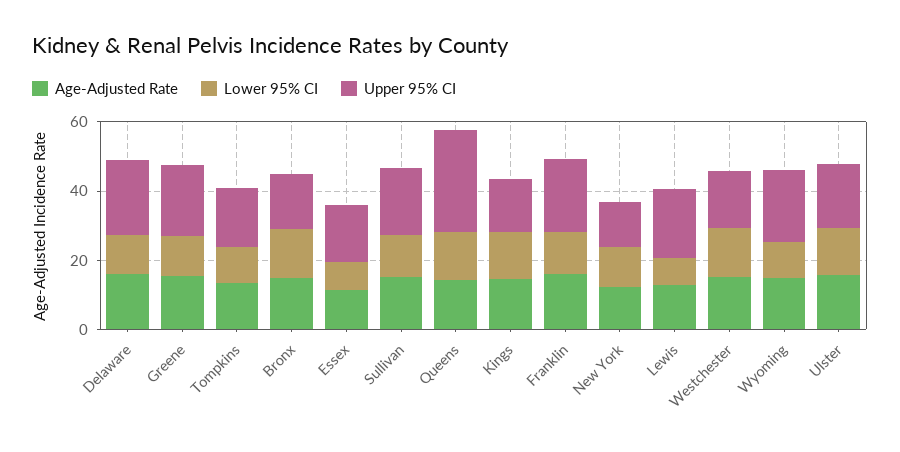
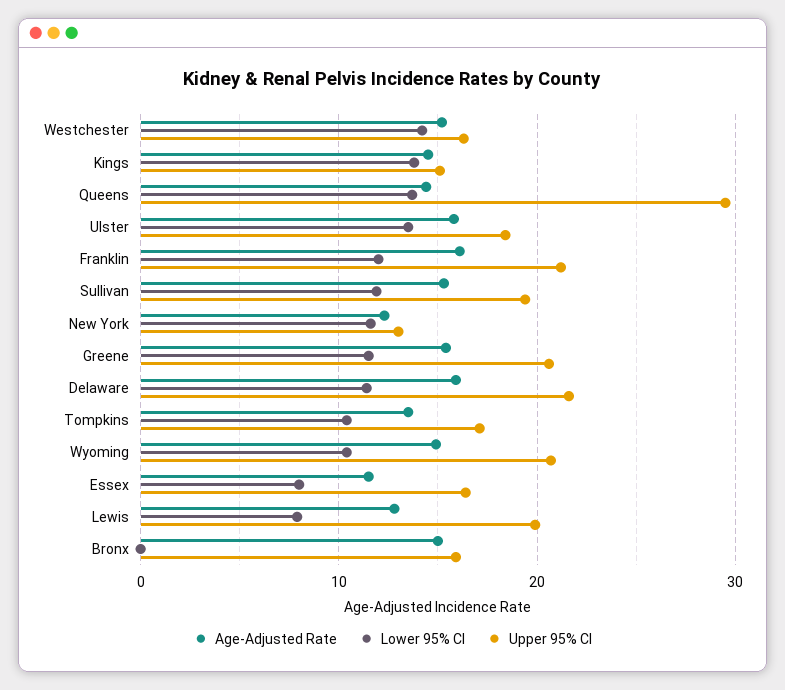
  {
    "Age-Adjusted Rate": {
      "Delaware": 16,
      "Greene": 15,
      "Tompkins": 14,
      "Bronx": 15,
      "Essex": 12,
      "Sullivan": 15,
      "Queens": 14,
      "Kings": 15,
      "Franklin": 16,
      "New York": 12,
      "Lewis": 13,
      "Westchester": 15,
      "Wyoming": 15,
      "Ulster": 16
    },
    "Lower 95% CI": {
      "Delaware": 11,
      "Greene": 12,
      "Tompkins": 10,
-     "Bronx": 15,
+     "Bronx": 0,
      "Essex": 8,
      "Sullivan": 12,
      "Queens": 14,
      "Kings": 14,
      "Franklin": 12,
      "New York": 12,
      "Lewis": 8,
      "Westchester": 14,
      "Wyoming": 10,
      "Ulster": 14
    },
    "Upper 95% CI": {
      "Delaware": 22,
      "Greene": 21,
      "Tompkins": 17,
      "Bronx": 16,
      "Essex": 16,
      "Sullivan": 19,
      "Queens": 30,
      "Kings": 15,
      "Franklin": 21,
      "New York": 13,
      "Lewis": 20,
      "Westchester": 16,
      "Wyoming": 21,
      "Ulster": 18
    }
  }

